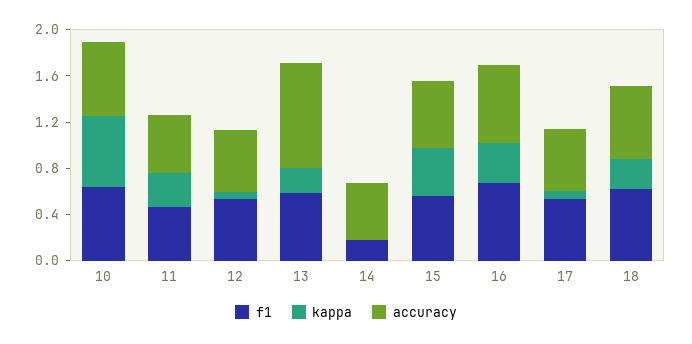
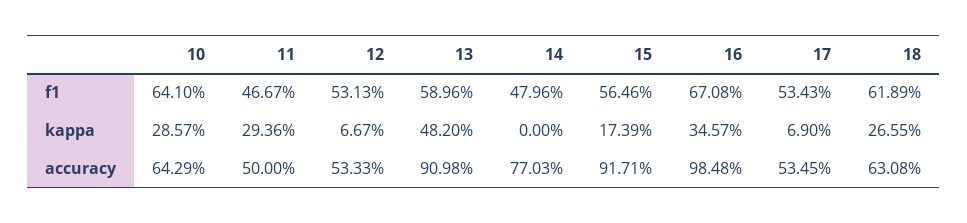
  {
    "f1": {
      "10": 0.641,
      "11": 0.4667,
      "12": 0.5313,
      "13": 0.5896,
-     "14": 0.2,
+     "14": 0.4796,
      "15": 0.5646,
      "16": 0.6708,
      "17": 0.5343,
      "18": 0.6189
    },
    "kappa": {
-     "10": 0.6,
+     "10": 0.2857,
      "11": 0.2936,
      "12": 0.0667,
-     "13": 0.2,
+     "13": 0.482,
      "14": 0,
-     "15": 0.4,
+     "15": 0.1739,
      "16": 0.3457,
      "17": 0.069,
      "18": 0.2655
    },
    "accuracy": {
      "10": 0.6429,
      "11": 0.5,
      "12": 0.5333,
      "13": 0.9098,
-     "14": 0.5,
+     "14": 0.7703,
-     "15": 0.6,
+     "15": 0.9171,
-     "16": 0.7,
+     "16": 0.9848,
      "17": 0.5345,
      "18": 0.6308
    }
  }

